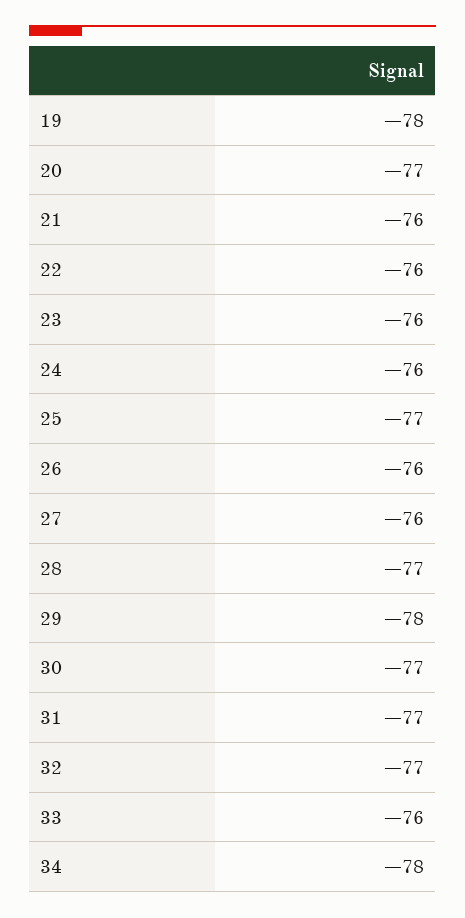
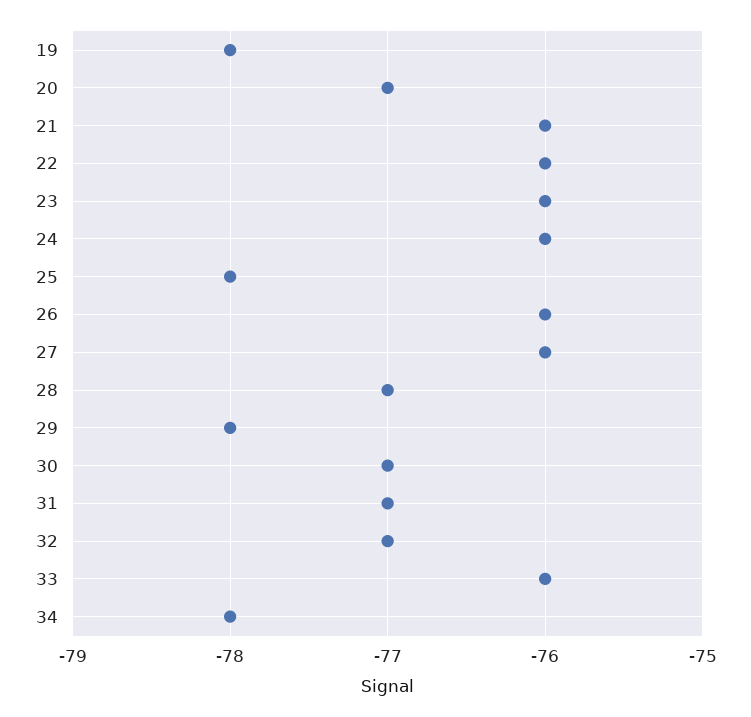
  {
    "19": -78,
    "20": -77,
    "21": -76,
    "22": -76,
    "23": -76,
    "24": -76,
-   "25": -77,
+   "25": -78,
    "26": -76,
    "27": -76,
    "28": -77,
    "29": -78,
    "30": -77,
    "31": -77,
    "32": -77,
    "33": -76,
    "34": -78
  }

